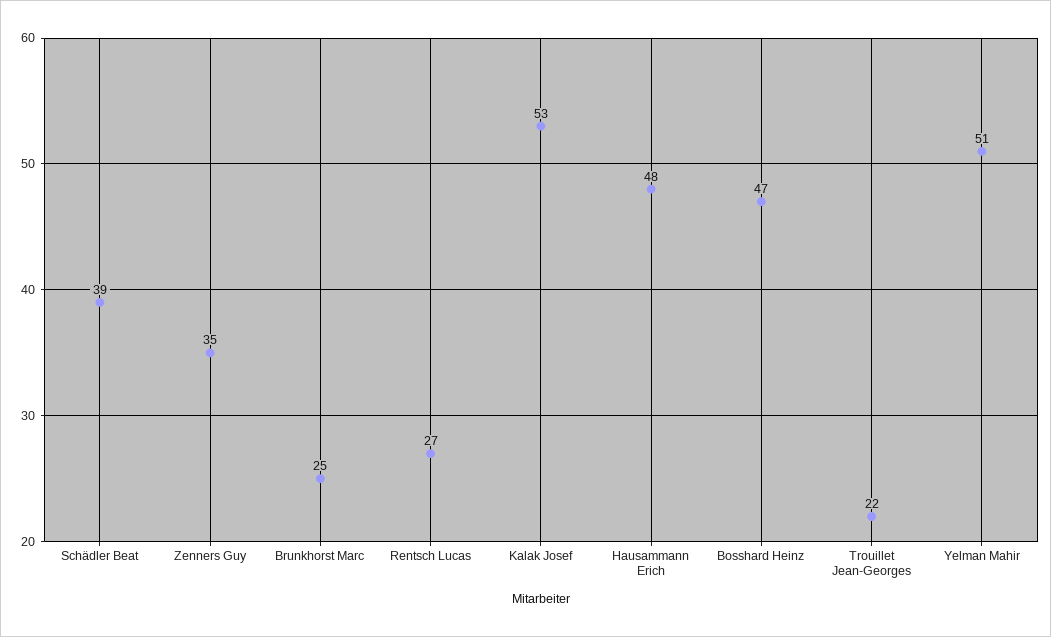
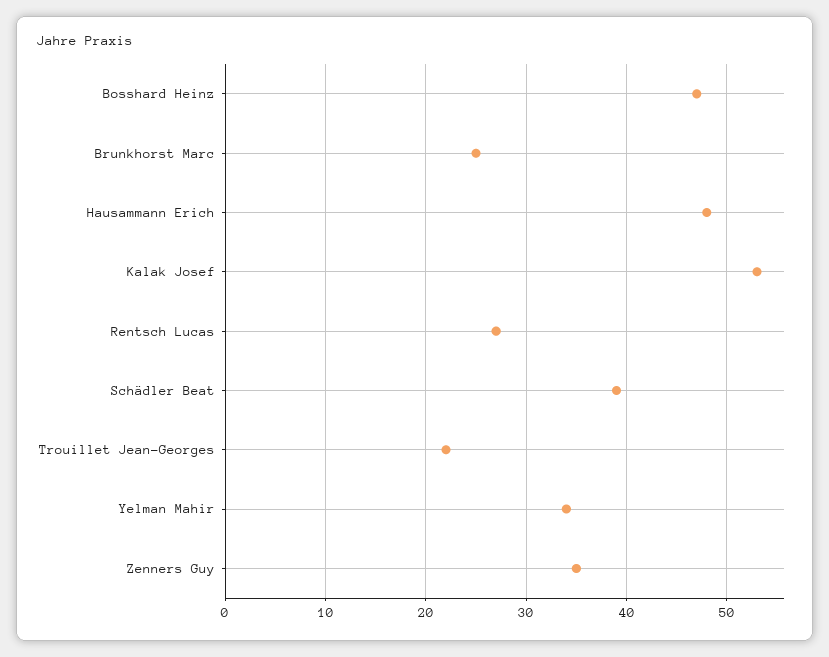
  {
    "Schädler Beat": 39,
    "Zenners Guy": 35,
    "Brunkhorst Marc": 25,
    "Rentsch Lucas": 27,
    "Kalak Josef": 53,
    "Hausammann Erich": 48,
    "Bosshard Heinz": 47,
    "Trouillet Jean-Georges": 22,
-   "Yelman Mahir": 51
+   "Yelman Mahir": 34
  }

